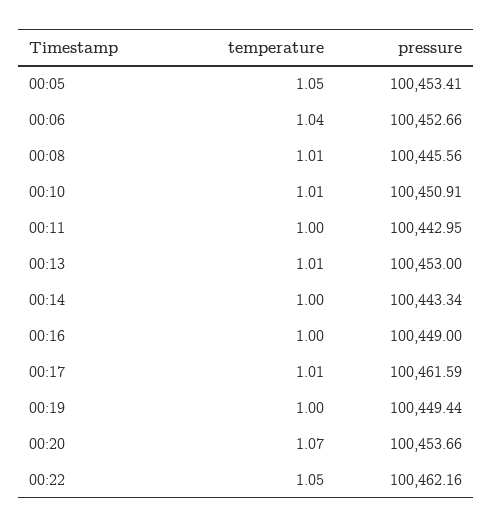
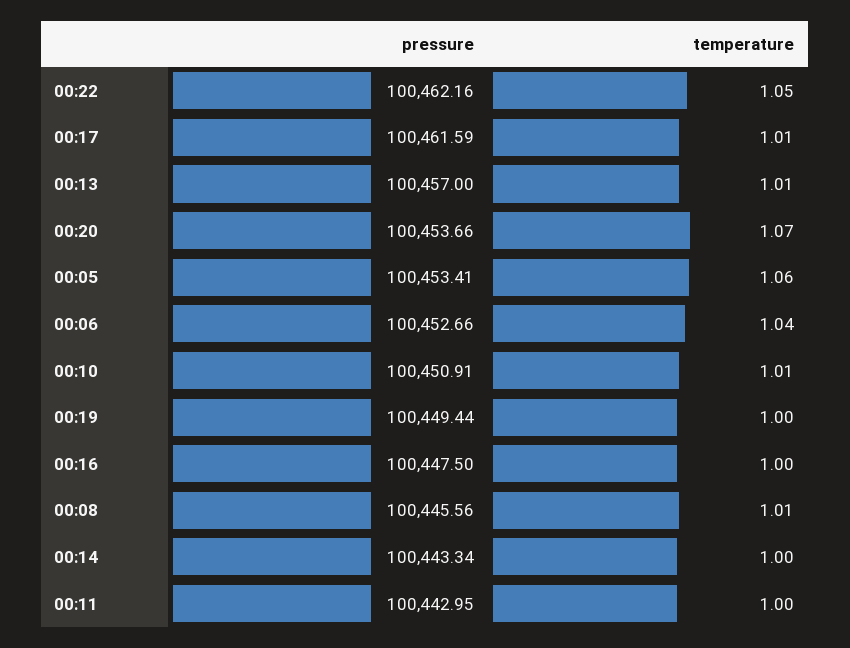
  {
    "temperature": {
-     "00:05": 1.05,
+     "00:05": 1.06,
      "00:06": 1.04,
      "00:08": 1.01,
      "00:10": 1.01,
      "00:11": 1,
      "00:13": 1.01,
      "00:14": 1,
      "00:16": 1,
      "00:17": 1.01,
      "00:19": 1,
      "00:20": 1.07,
      "00:22": 1.05
    },
    "pressure": {
      "00:05": 100453.41,
      "00:06": 100452.66,
      "00:08": 100445.56,
      "00:10": 100450.91,
      "00:11": 100442.95,
-     "00:13": 100453,
+     "00:13": 100457,
      "00:14": 100443.34,
-     "00:16": 100449,
+     "00:16": 100447.5,
      "00:17": 100461.59,
      "00:19": 100449.44,
      "00:20": 100453.66,
      "00:22": 100462.16
    }
  }

